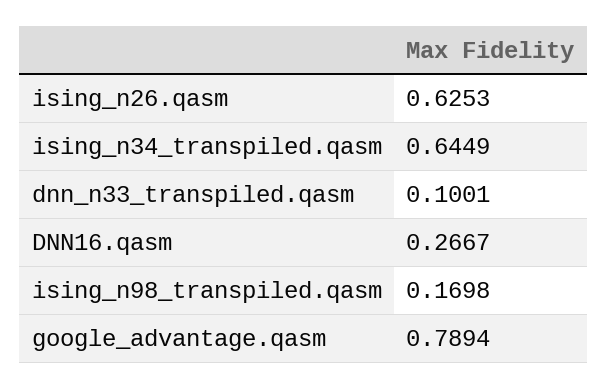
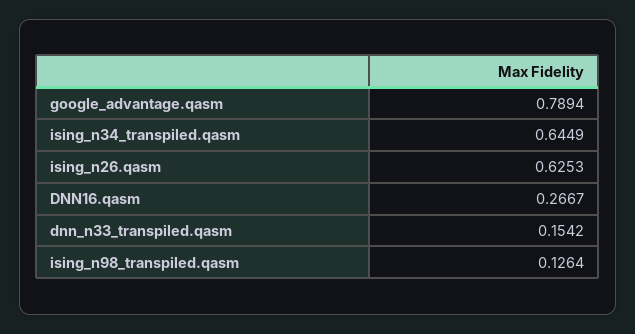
  {
    "ising_n26.qasm": 0.6253,
    "ising_n34_transpiled.qasm": 0.6449,
-   "dnn_n33_transpiled.qasm": 0.1001,
+   "dnn_n33_transpiled.qasm": 0.1542,
    "DNN16.qasm": 0.2667,
-   "ising_n98_transpiled.qasm": 0.1698,
+   "ising_n98_transpiled.qasm": 0.1264,
    "google_advantage.qasm": 0.7894
  }

